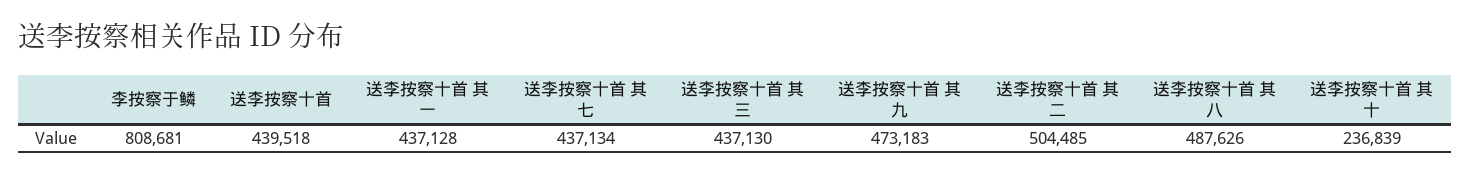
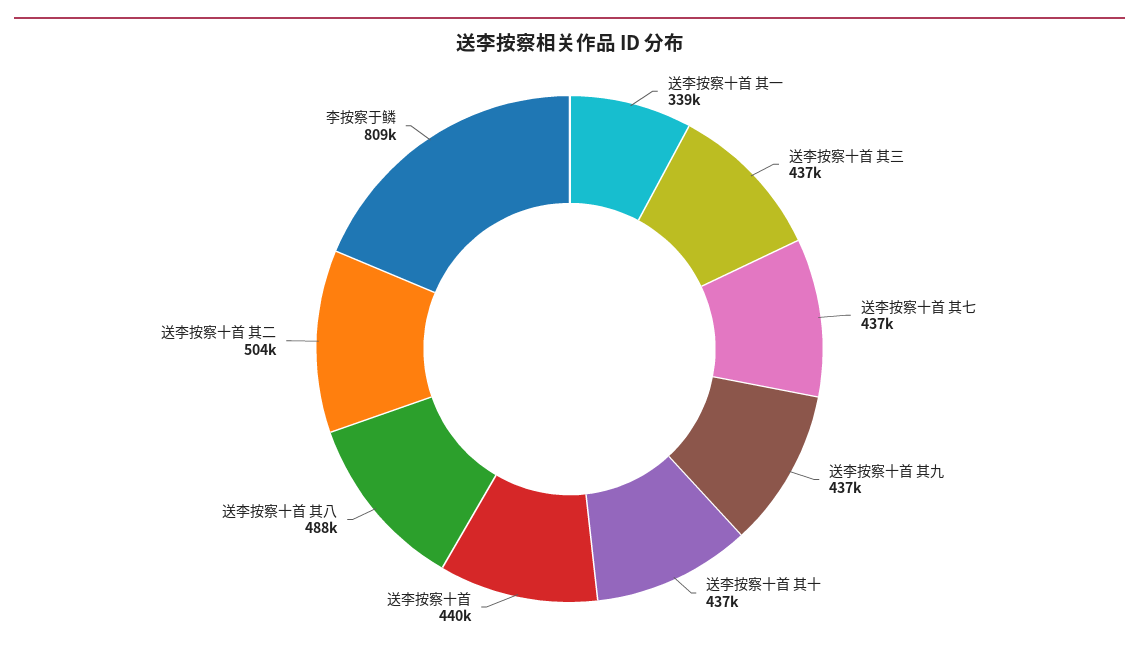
  {
    "李按察于鳞": 808681,
    "送李按察十首": 439518,
-   "送李按察十首 其一": 437128,
+   "送李按察十首 其一": 339000,
    "送李按察十首 其七": 437134,
    "送李按察十首 其三": 437130,
-   "送李按察十首 其九": 473183,
+   "送李按察十首 其九": 437000,
    "送李按察十首 其二": 504485,
    "送李按察十首 其八": 487626,
-   "送李按察十首 其十": 236839
+   "送李按察十首 其十": 437000
  }

